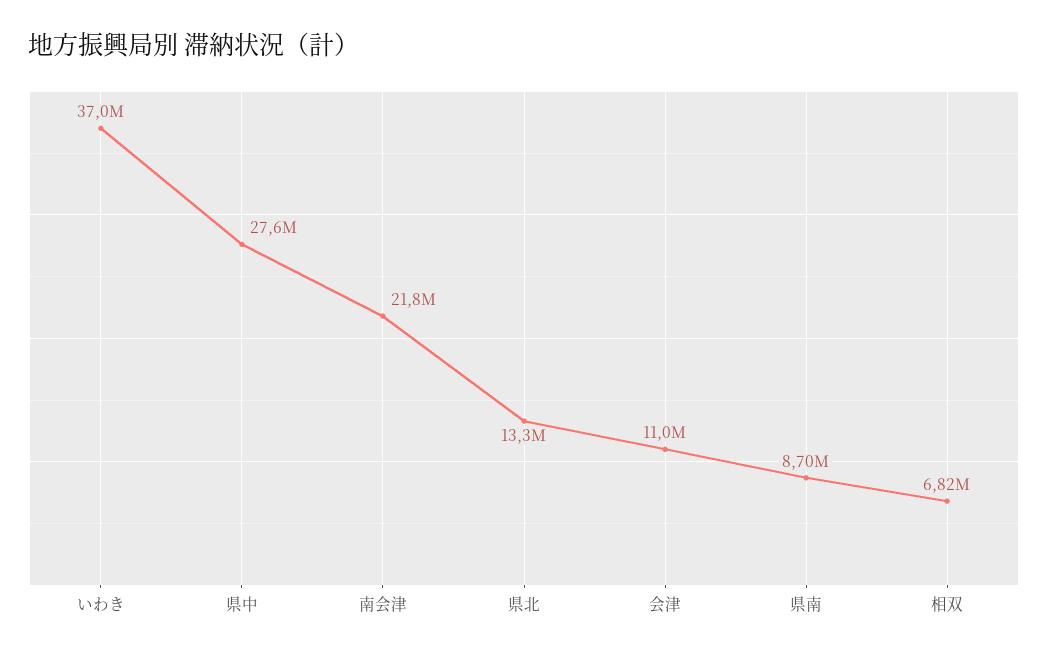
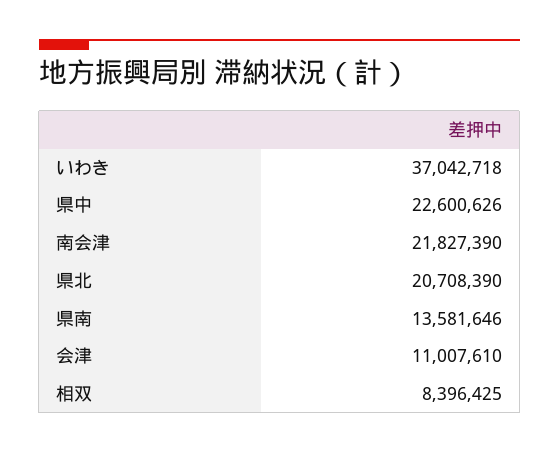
  {
    "いわき": 37042718,
-   "県中": 27600000,
+   "県中": 22600626,
    "南会津": 21827390,
-   "県北": 13300000,
+   "県北": 20708390,
    "会津": 11007610,
-   "県南": 8700000,
+   "県南": 13581646,
-   "相双": 6820000
+   "相双": 8396425
  }

